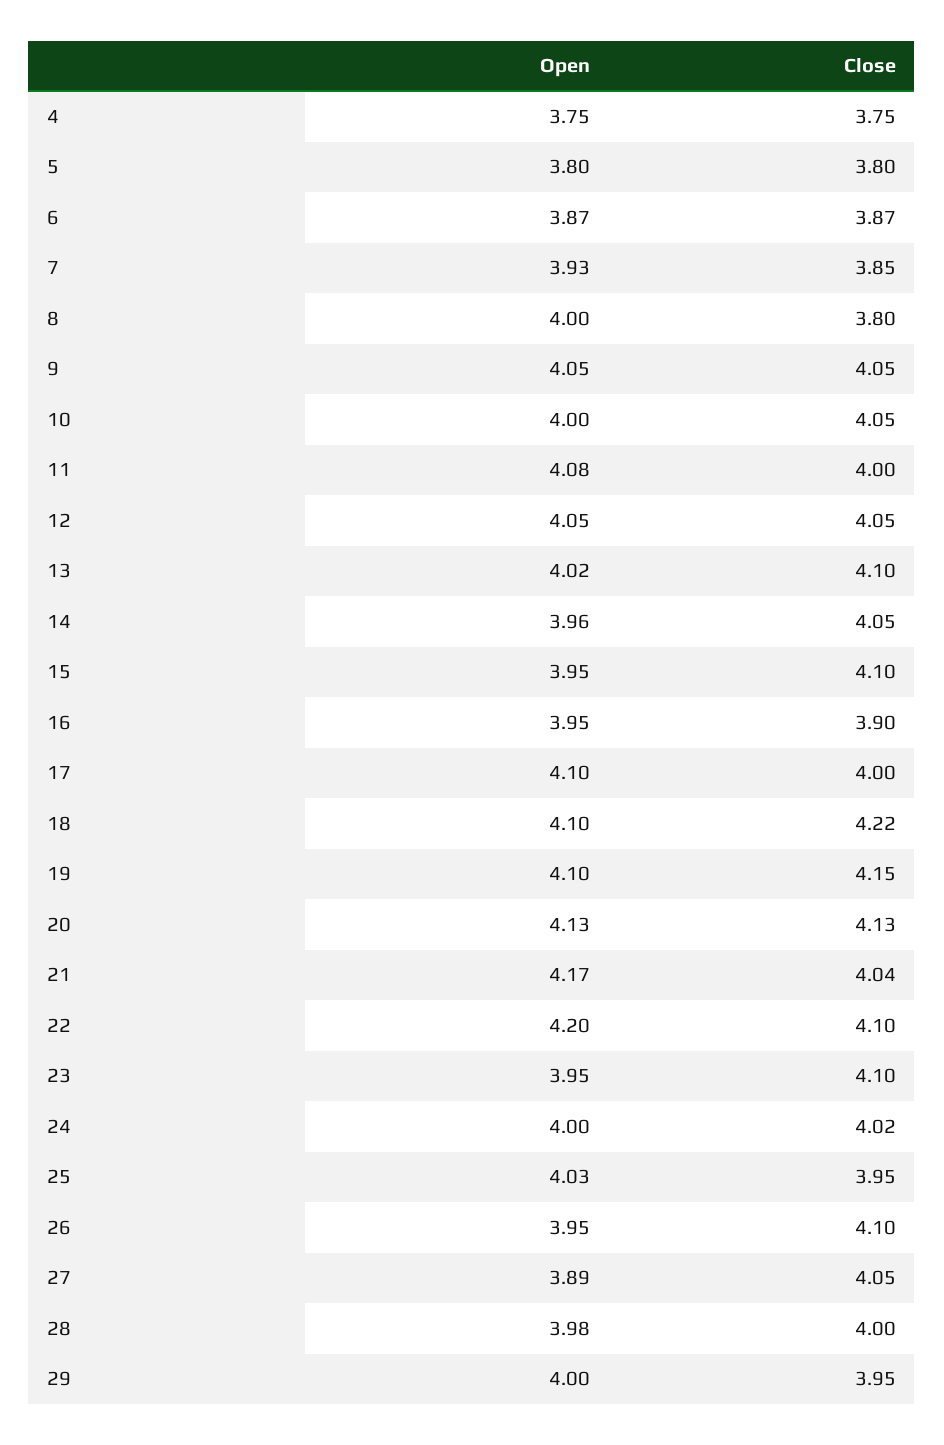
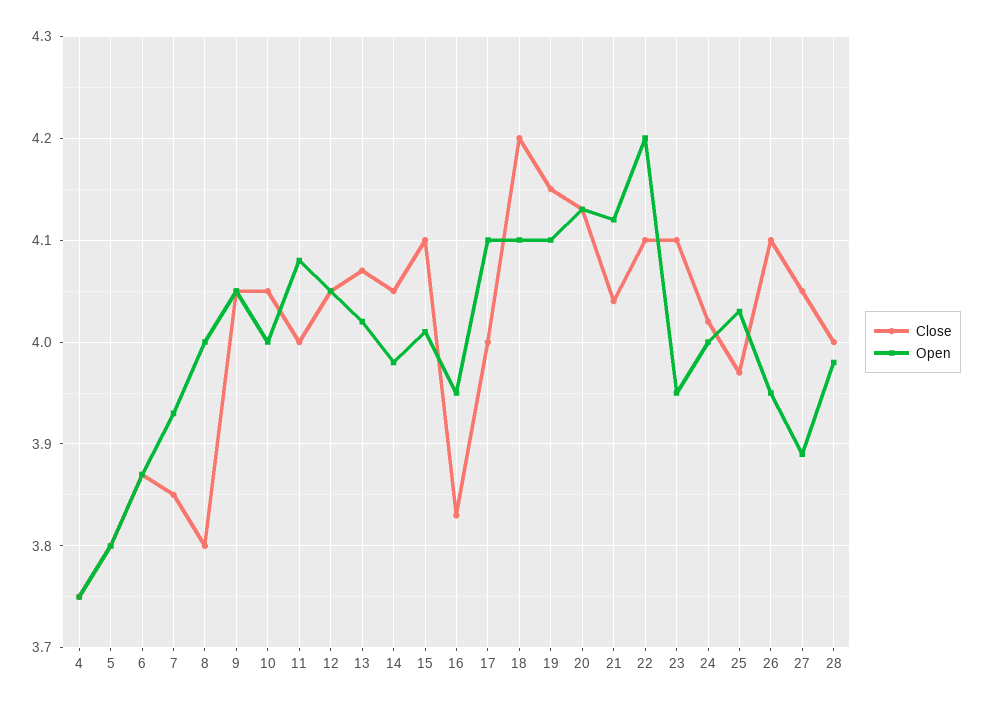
  {
    "Open": {
      "4": 3.75,
      "5": 3.8,
      "6": 3.87,
      "7": 3.93,
      "8": 4,
      "9": 4.05,
      "10": 4,
      "11": 4.08,
      "12": 4.05,
      "13": 4.02,
-     "14": 3.96,
+     "14": 3.98,
-     "15": 3.95,
+     "15": 4.01,
      "16": 3.95,
      "17": 4.1,
      "18": 4.1,
      "19": 4.1,
      "20": 4.13,
-     "21": 4.17,
+     "21": 4.12,
      "22": 4.2,
      "23": 3.95,
      "24": 4,
      "25": 4.03,
      "26": 3.95,
      "27": 3.89,
-     "28": 3.98,
+     "28": 3.98
-     "29": 4
    },
    "Close": {
      "4": 3.75,
      "5": 3.8,
      "6": 3.87,
      "7": 3.85,
      "8": 3.8,
      "9": 4.05,
      "10": 4.05,
      "11": 4,
      "12": 4.05,
-     "13": 4.1,
+     "13": 4.07,
      "14": 4.05,
      "15": 4.1,
-     "16": 3.9,
+     "16": 3.83,
      "17": 4,
-     "18": 4.22,
+     "18": 4.2,
      "19": 4.15,
      "20": 4.13,
      "21": 4.04,
      "22": 4.1,
      "23": 4.1,
      "24": 4.02,
-     "25": 3.95,
+     "25": 3.97,
      "26": 4.1,
      "27": 4.05,
-     "28": 4,
+     "28": 4
-     "29": 3.95
    }
  }

